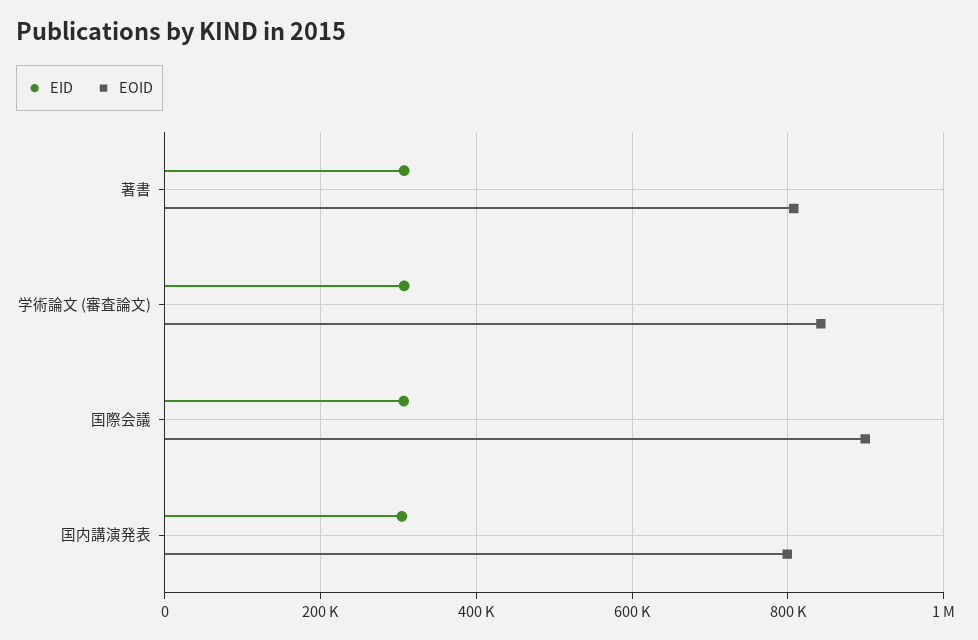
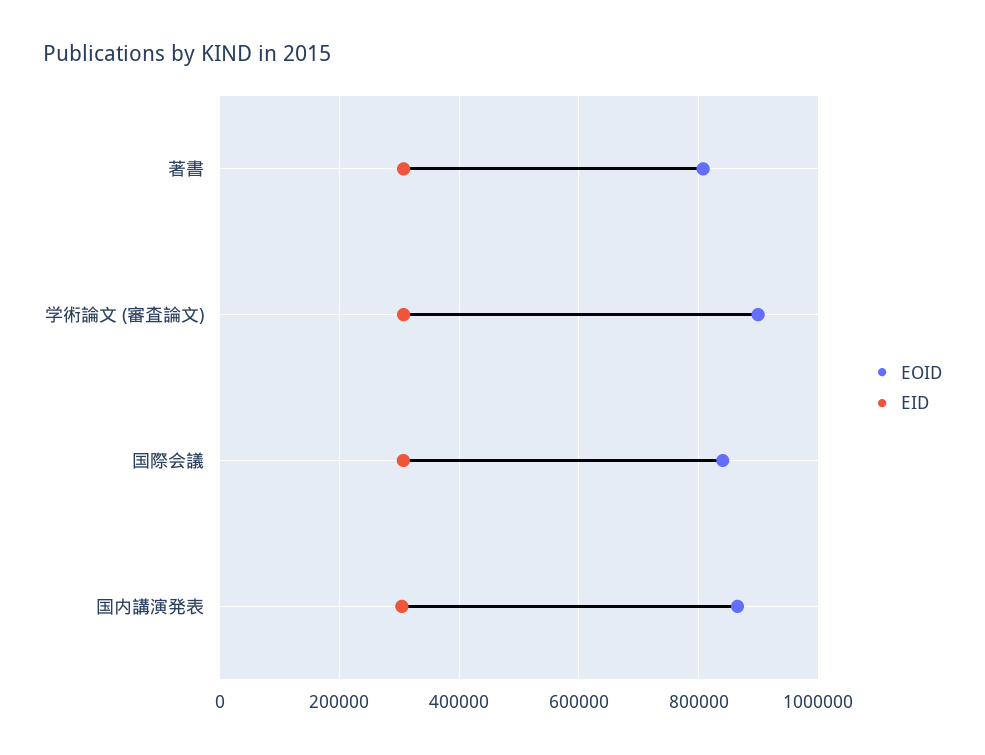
  {
    "EID": {
      "著書": 300000,
      "学術論文 (審査論文)": 300000,
      "国際会議": 300000,
      "国内講演発表": 300000
    },
    "EOID": {
      "著書": 800000,
-     "学術論文 (審査論文)": 840000,
+     "学術論文 (審査論文)": 900000,
-     "国際会議": 900000,
+     "国際会議": 840000,
-     "国内講演発表": 800000
+     "国内講演発表": 860000
    }
  }

